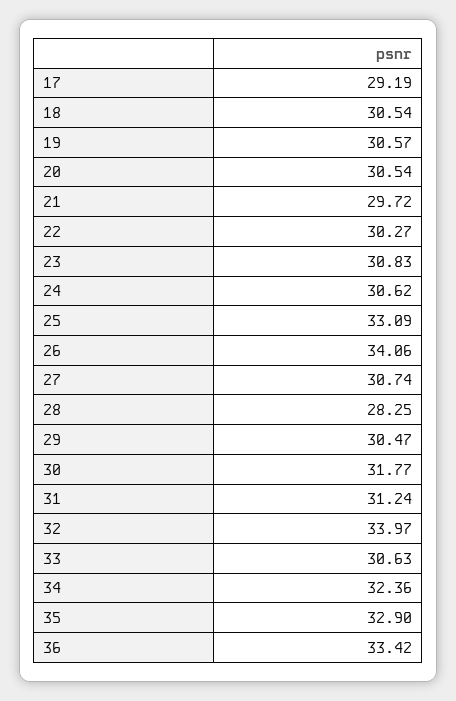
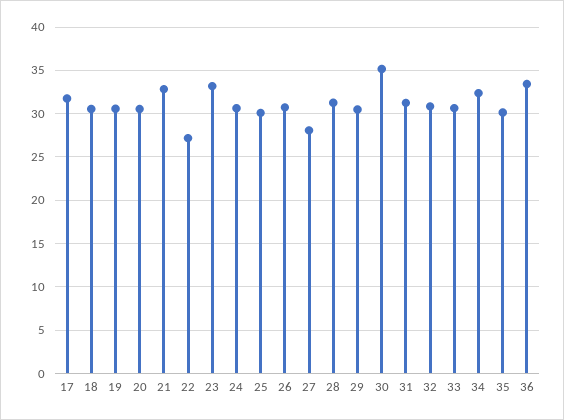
  {
-   "17": 29.19,
+   "17": 32,
    "18": 30.54,
    "19": 30.57,
    "20": 30.54,
-   "21": 29.72,
+   "21": 33,
-   "22": 30.27,
+   "22": 27,
-   "23": 30.83,
+   "23": 33,
    "24": 30.62,
-   "25": 33.09,
+   "25": 30,
-   "26": 34.06,
+   "26": 31,
-   "27": 30.74,
+   "27": 28,
-   "28": 28.25,
+   "28": 31,
    "29": 30.47,
-   "30": 31.77,
+   "30": 35,
    "31": 31.24,
-   "32": 33.97,
+   "32": 31,
    "33": 30.63,
    "34": 32.36,
-   "35": 32.9,
+   "35": 30,
    "36": 33.42
  }

